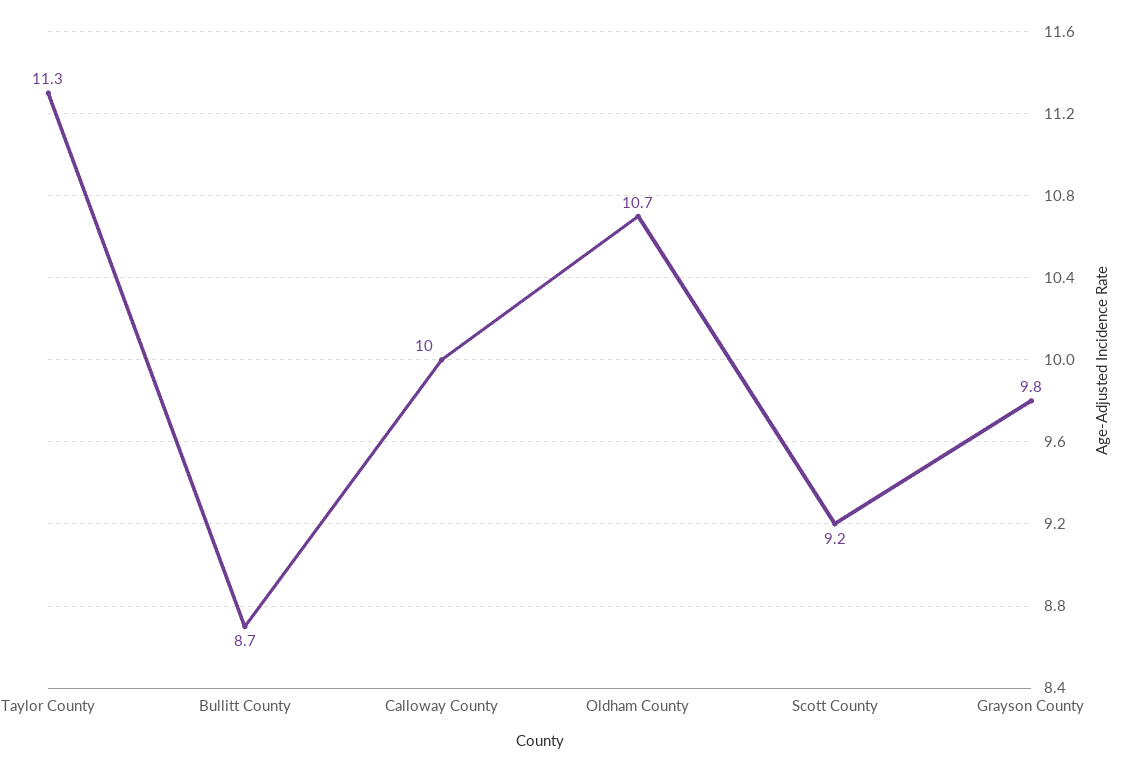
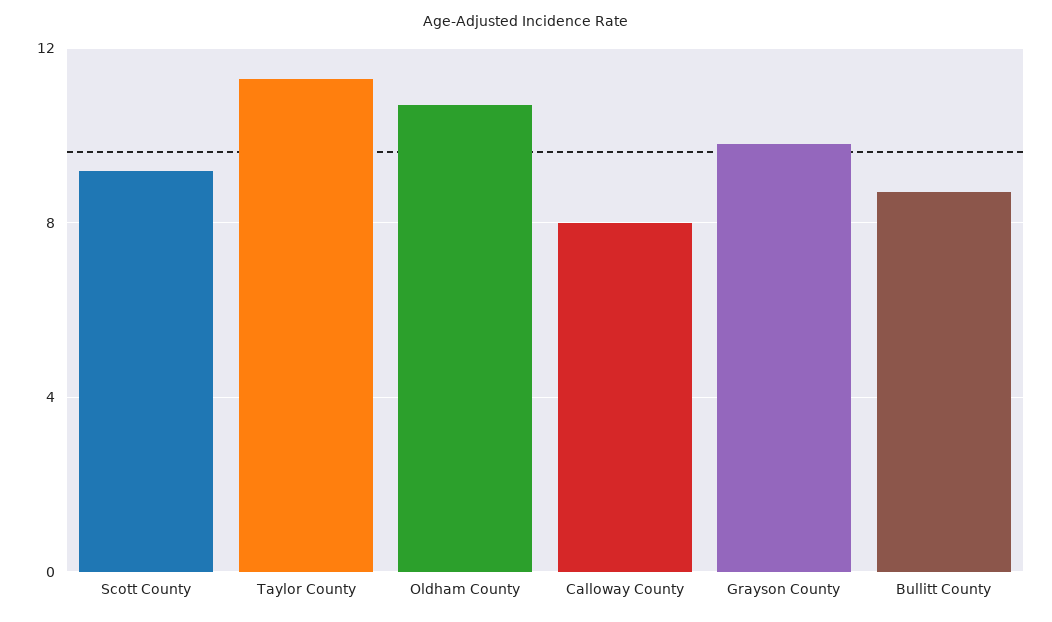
  {
    "Taylor County": 11.3,
    "Bullitt County": 8.7,
-   "Calloway County": 10,
+   "Calloway County": 8,
    "Oldham County": 10.7,
    "Scott County": 9.2,
    "Grayson County": 9.8
  }

